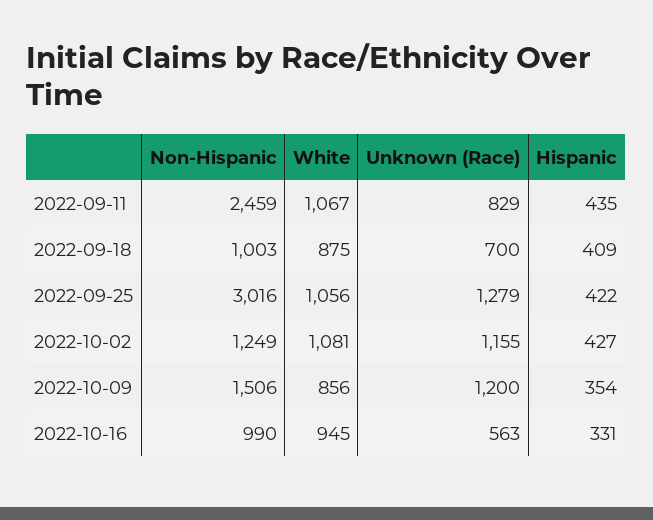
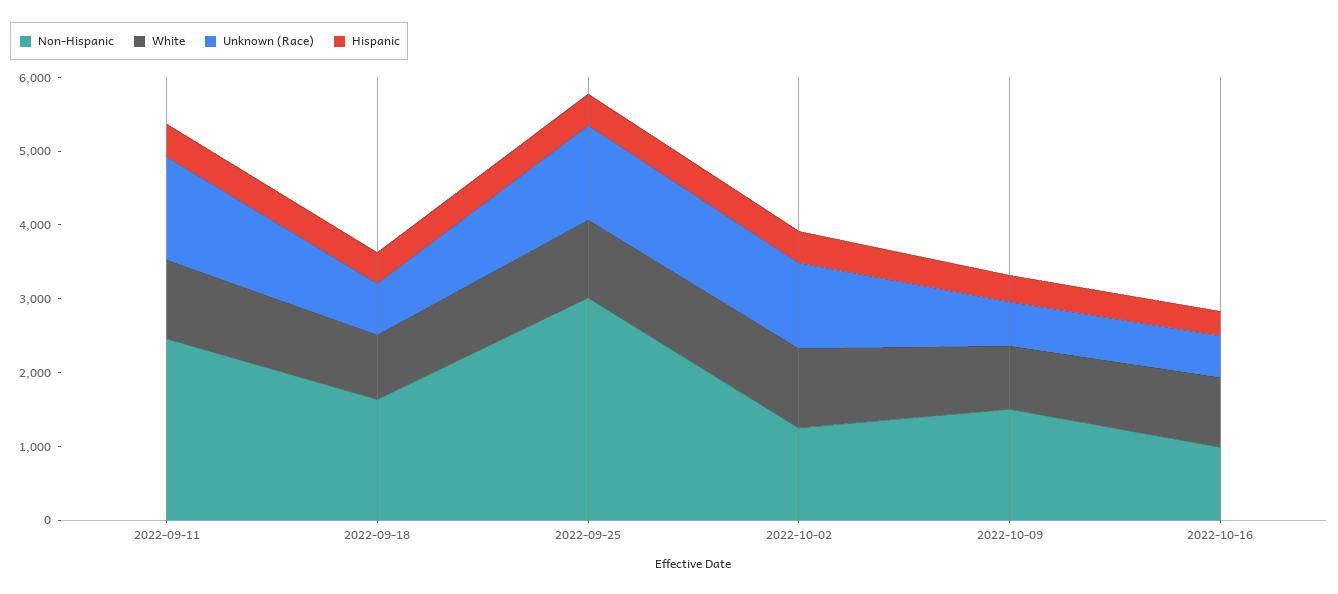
  {
    "Non-Hispanic": {
      "2022-09-11": 2459,
-     "2022-09-18": 1003,
+     "2022-09-18": 1600,
      "2022-09-25": 3016,
      "2022-10-02": 1249,
      "2022-10-09": 1506,
      "2022-10-16": 990
    },
    "White": {
      "2022-09-11": 1067,
      "2022-09-18": 875,
      "2022-09-25": 1056,
      "2022-10-02": 1081,
      "2022-10-09": 856,
      "2022-10-16": 945
    },
    "Unknown (Race)": {
-     "2022-09-11": 829,
+     "2022-09-11": 1400,
      "2022-09-18": 700,
      "2022-09-25": 1279,
      "2022-10-02": 1155,
-     "2022-10-09": 1200,
+     "2022-10-09": 600,
      "2022-10-16": 563
    },
    "Hispanic": {
      "2022-09-11": 435,
      "2022-09-18": 409,
      "2022-09-25": 422,
      "2022-10-02": 427,
      "2022-10-09": 354,
      "2022-10-16": 331
    }
  }

